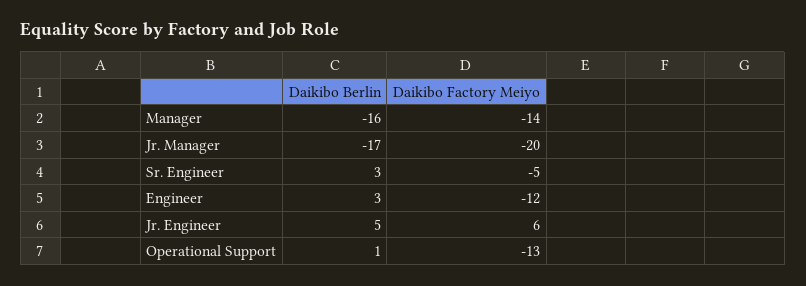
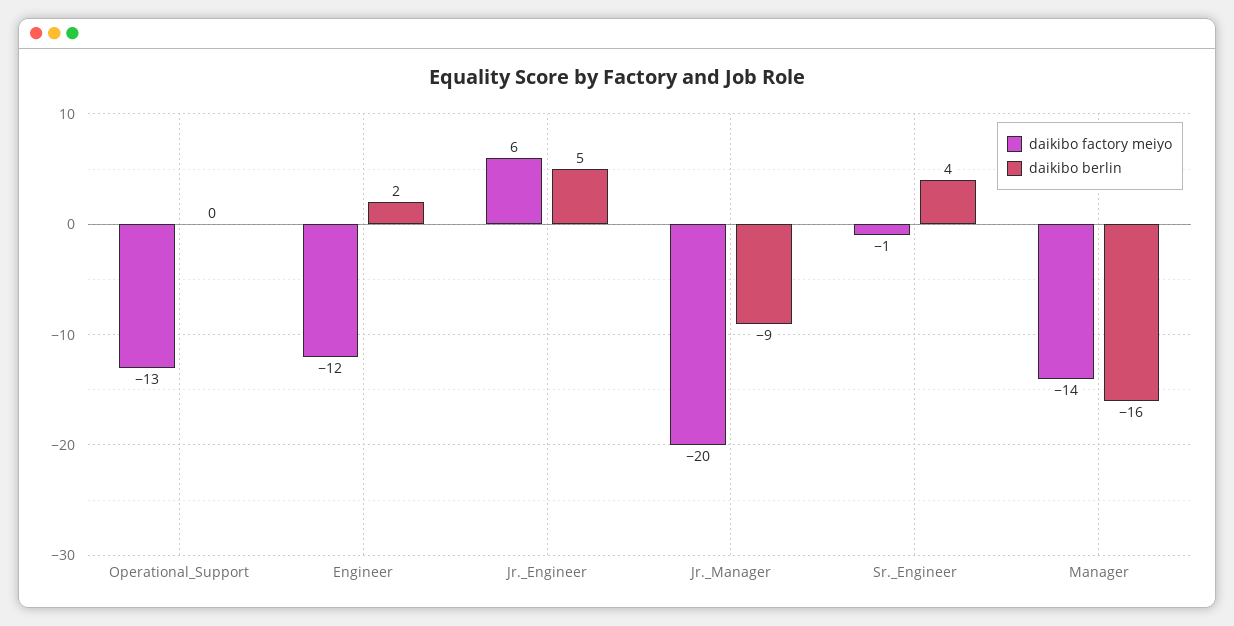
  {
    "Daikibo Berlin": {
      "Manager": -16,
-     "Jr. Manager": -17,
+     "Jr. Manager": -9,
-     "Sr. Engineer": 3,
+     "Sr. Engineer": 4,
-     "Engineer": 3,
+     "Engineer": 2,
      "Jr. Engineer": 5,
-     "Operational Support": 1
+     "Operational Support": 0
    },
    "Daikibo Factory Meiyo": {
      "Manager": -14,
      "Jr. Manager": -20,
-     "Sr. Engineer": -5,
+     "Sr. Engineer": -1,
      "Engineer": -12,
      "Jr. Engineer": 6,
      "Operational Support": -13
    }
  }

